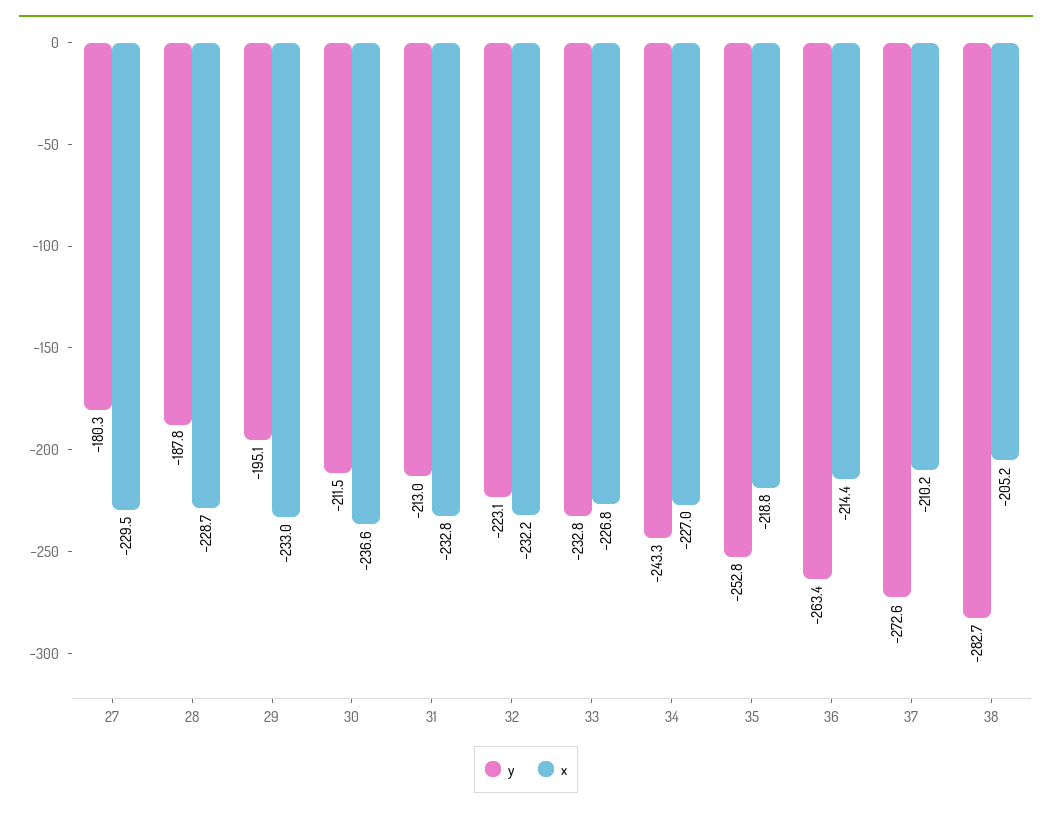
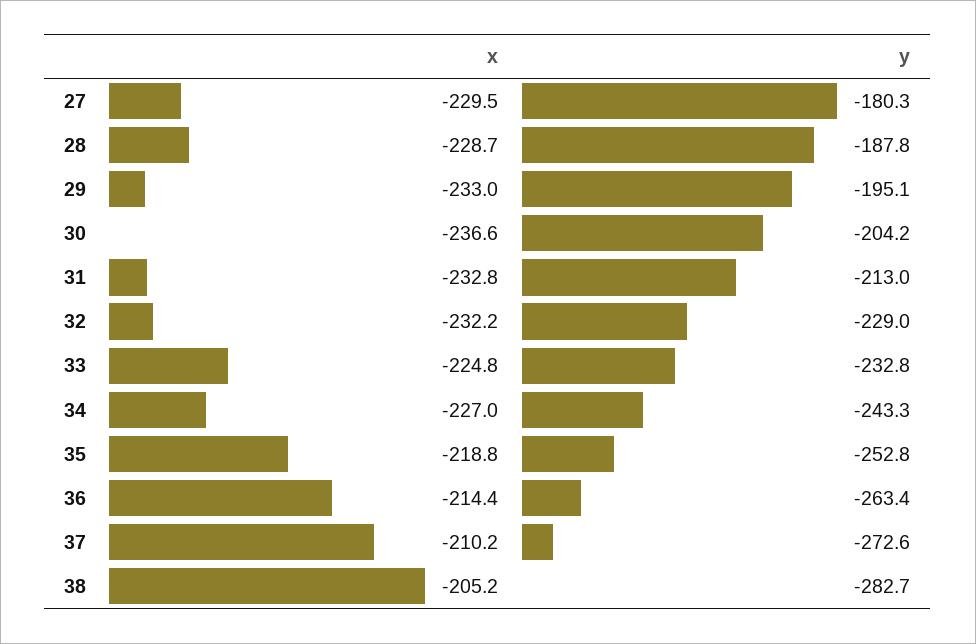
  {
    "y": {
      "27": -180.3,
      "28": -187.8,
      "29": -195.1,
-     "30": -211.5,
+     "30": -204.2,
      "31": -213,
-     "32": -223.1,
+     "32": -229,
      "33": -232.8,
      "34": -243.3,
      "35": -252.8,
      "36": -263.4,
      "37": -272.6,
      "38": -282.7
    },
    "x": {
      "27": -229.5,
      "28": -228.7,
      "29": -233,
      "30": -236.6,
      "31": -232.8,
      "32": -232.2,
-     "33": -226.8,
+     "33": -224.8,
      "34": -227,
      "35": -218.8,
      "36": -214.4,
      "37": -210.2,
      "38": -205.2
    }
  }

